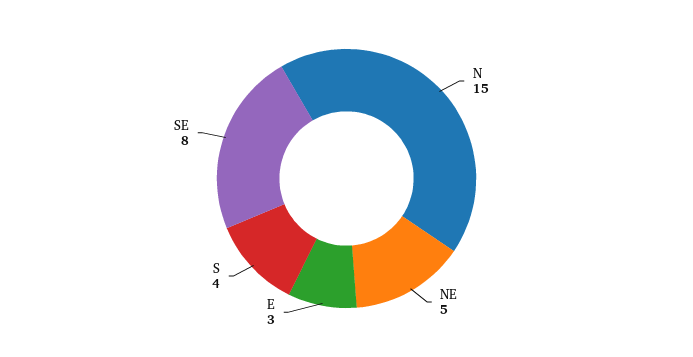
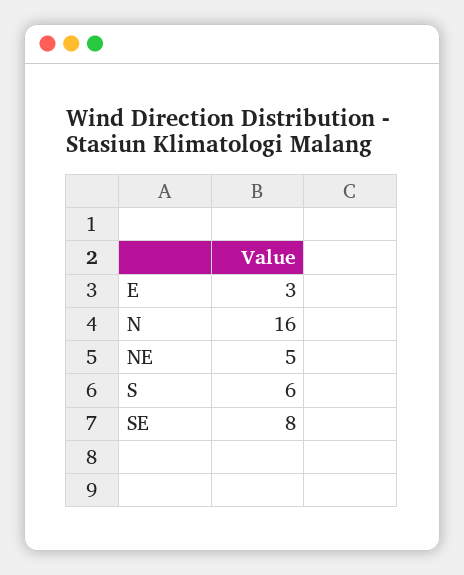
  {
-   "N": 15,
+   "N": 16,
    "NE": 5,
    "E": 3,
-   "S": 4,
+   "S": 6,
    "SE": 8
  }

